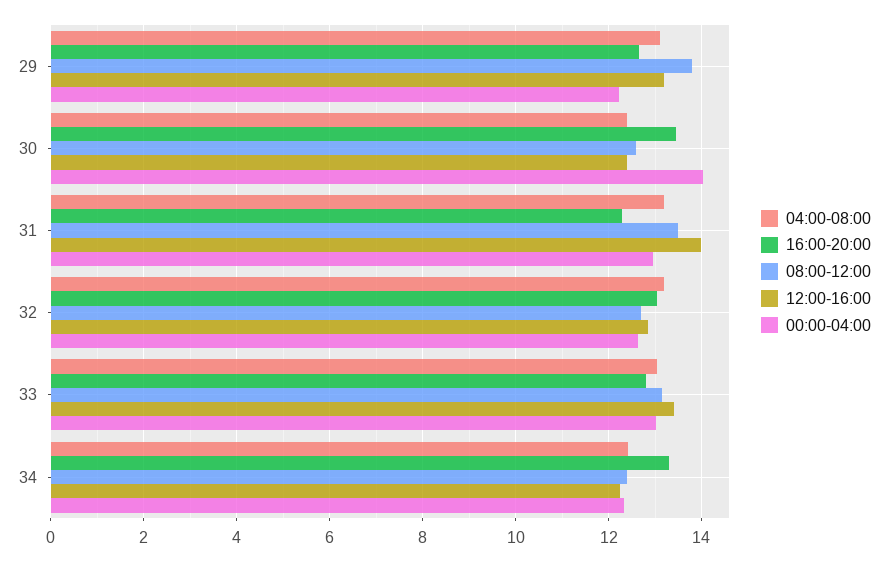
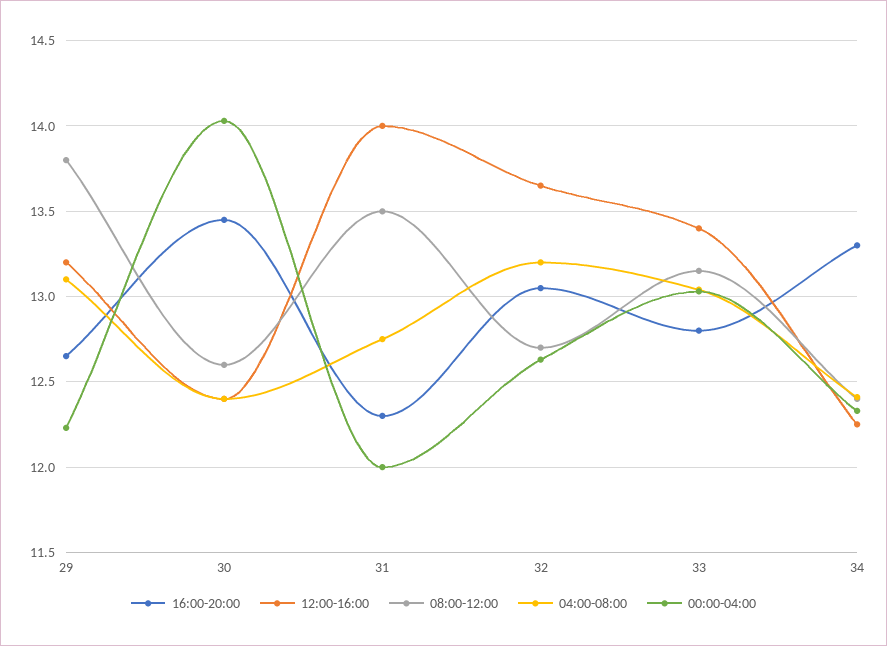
  {
    "04:00-08:00": {
      "29": 13.1,
      "30": 12.4,
-     "31": 13.2,
+     "31": 12.75,
      "32": 13.2,
      "33": 13.05,
      "34": 12.4
    },
    "16:00-20:00": {
      "29": 12.65,
      "30": 13.45,
      "31": 12.3,
      "32": 13.05,
      "33": 12.8,
      "34": 13.3
    },
    "08:00-12:00": {
      "29": 13.8,
      "30": 12.6,
      "31": 13.5,
      "32": 12.7,
      "33": 13.15,
      "34": 12.4
    },
    "12:00-16:00": {
      "29": 13.2,
      "30": 12.4,
      "31": 14,
-     "32": 12.8,
+     "32": 13.65,
      "33": 13.4,
      "34": 12.25
    },
    "00:00-04:00": {
      "29": 12.25,
      "30": 14.05,
-     "31": 13,
+     "31": 12,
      "32": 12.65,
      "33": 13.05,
      "34": 12.35
    }
  }

